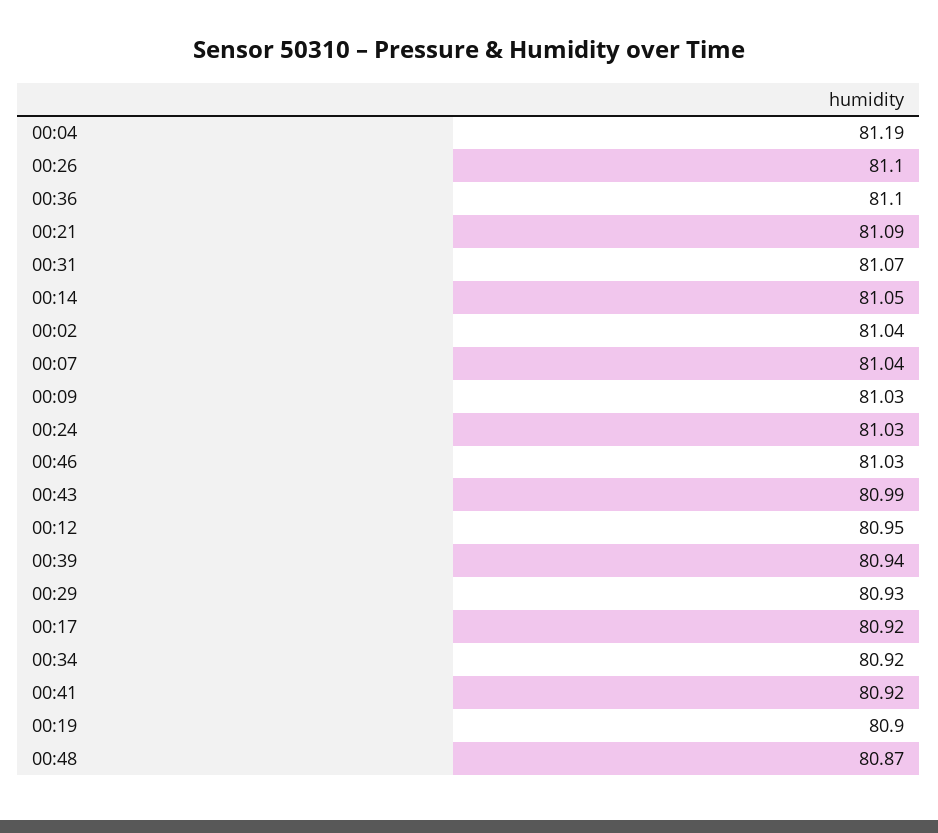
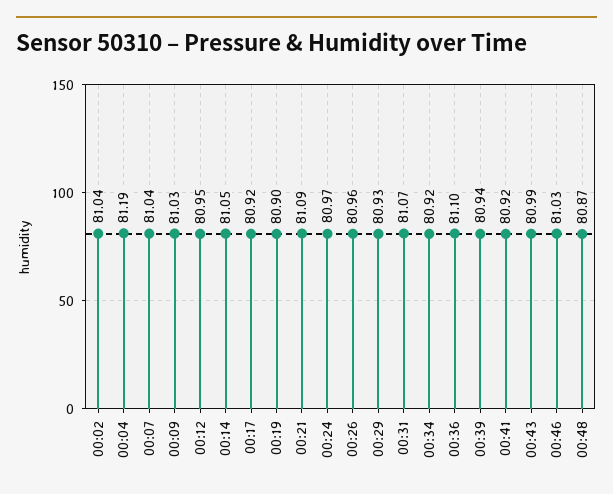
  {
    "00:04": 81.19,
-   "00:26": 81.1,
+   "00:26": 80.96,
    "00:36": 81.1,
    "00:21": 81.09,
    "00:31": 81.07,
    "00:14": 81.05,
    "00:02": 81.04,
    "00:07": 81.04,
    "00:09": 81.03,
-   "00:24": 81.03,
+   "00:24": 80.97,
    "00:46": 81.03,
    "00:43": 80.99,
    "00:12": 80.95,
    "00:39": 80.94,
    "00:29": 80.93,
    "00:17": 80.92,
    "00:34": 80.92,
    "00:41": 80.92,
    "00:19": 80.9,
    "00:48": 80.87
  }

